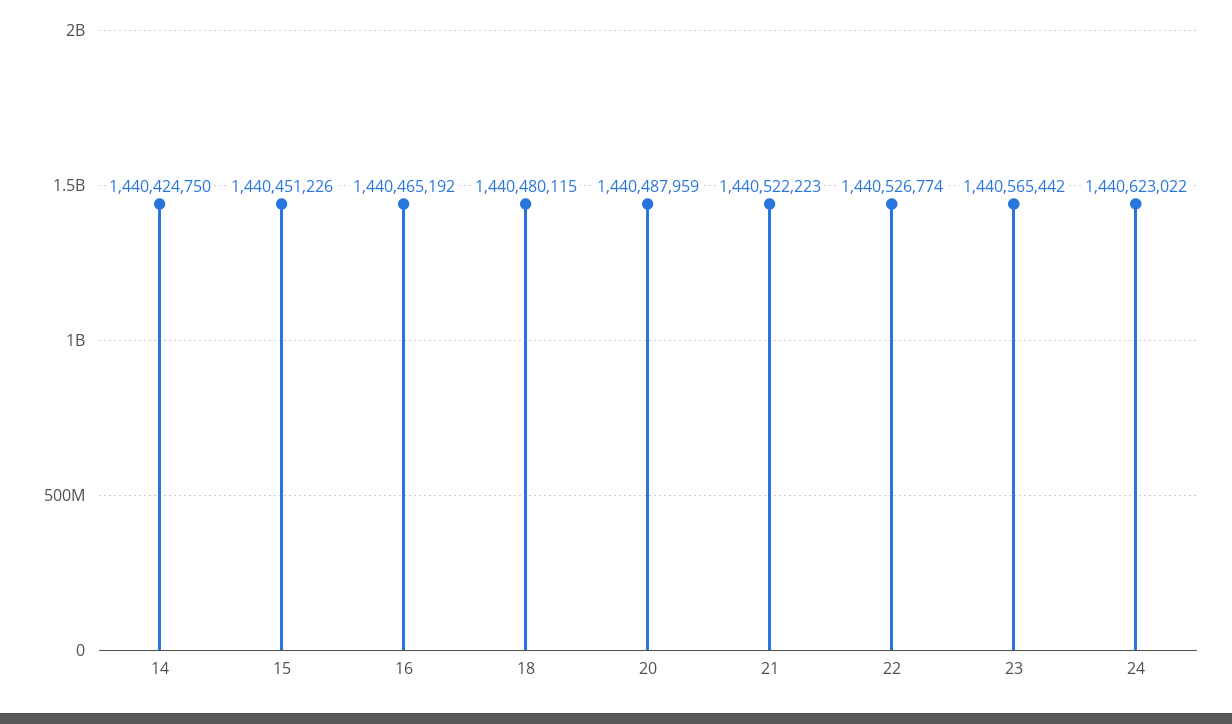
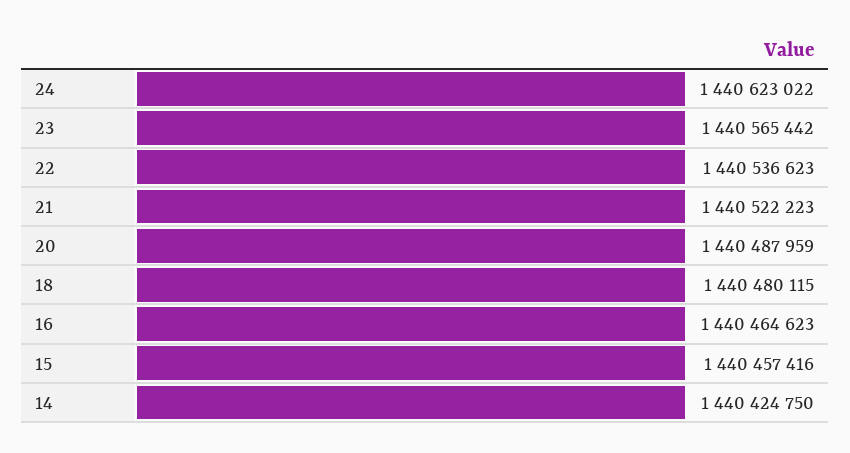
  {
    "14": 1440424750,
-   "15": 1440451226,
+   "15": 1440457416,
-   "16": 1440465192,
+   "16": 1440464623,
    "18": 1440480115,
    "20": 1440487959,
    "21": 1440522223,
-   "22": 1440526774,
+   "22": 1440536623,
    "23": 1440565442,
    "24": 1440623022
  }

